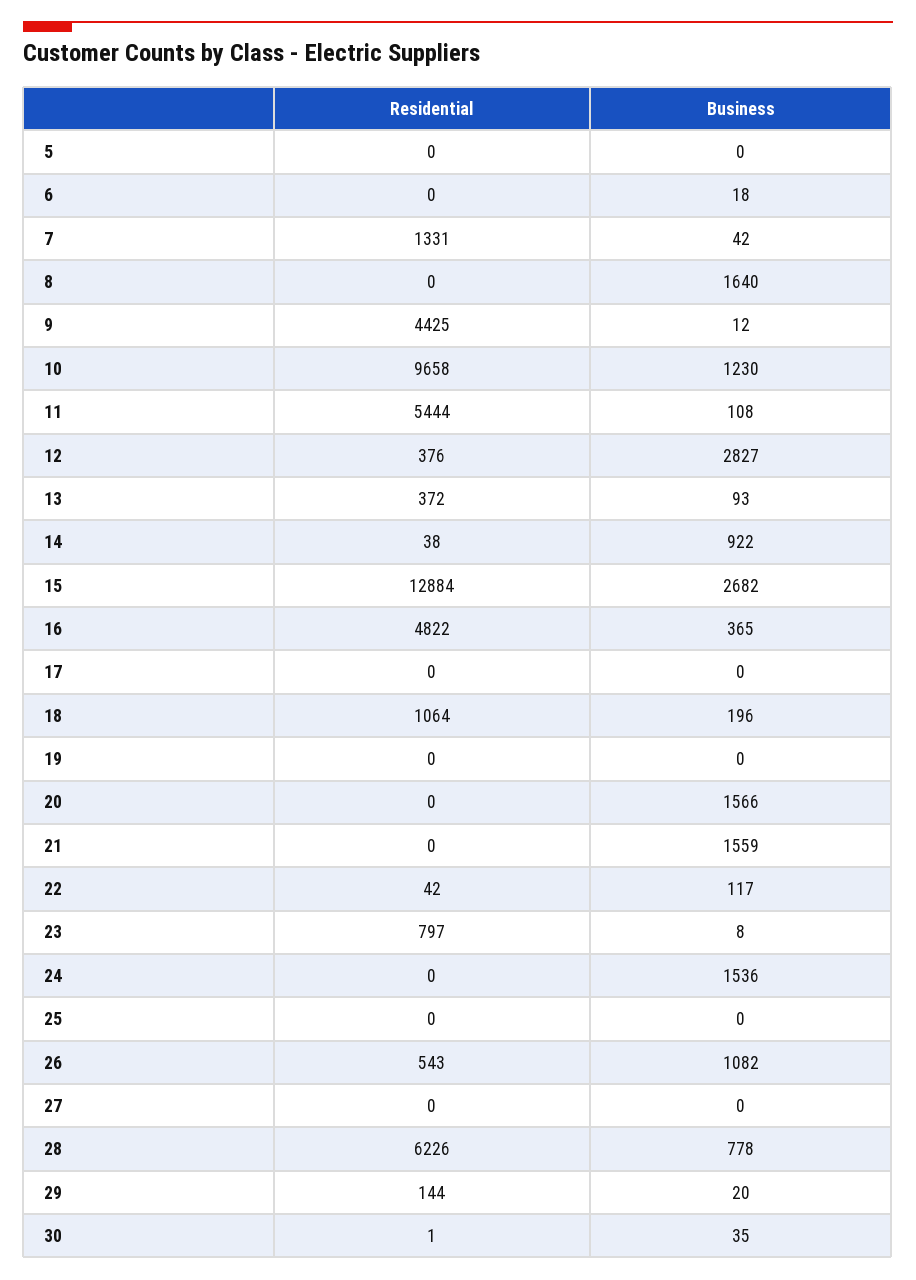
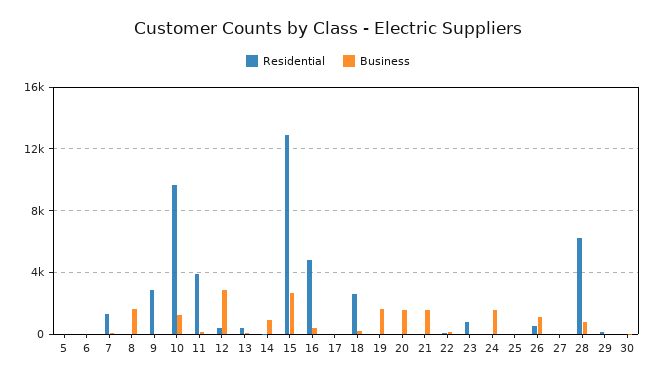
  {
    "Residential": {
      "5": 0,
      "6": 0,
      "7": 1331,
      "8": 0,
-     "9": 4425,
+     "9": 3000,
      "10": 9658,
-     "11": 5444,
+     "11": 4000,
      "12": 376,
      "13": 372,
      "14": 38,
      "15": 12884,
      "16": 4822,
      "17": 0,
-     "18": 1064,
+     "18": 2500,
      "19": 0,
      "20": 0,
      "21": 0,
      "22": 42,
      "23": 797,
      "24": 0,
      "25": 0,
      "26": 543,
      "27": 0,
      "28": 6226,
      "29": 144,
      "30": 1
    },
    "Business": {
      "5": 0,
      "6": 18,
      "7": 42,
      "8": 1640,
      "9": 12,
      "10": 1230,
      "11": 108,
      "12": 2827,
      "13": 93,
      "14": 922,
      "15": 2682,
      "16": 365,
      "17": 0,
      "18": 196,
-     "19": 0,
+     "19": 1500,
      "20": 1566,
      "21": 1559,
      "22": 117,
      "23": 8,
      "24": 1536,
      "25": 0,
      "26": 1082,
      "27": 0,
      "28": 778,
      "29": 20,
      "30": 35
    }
  }

